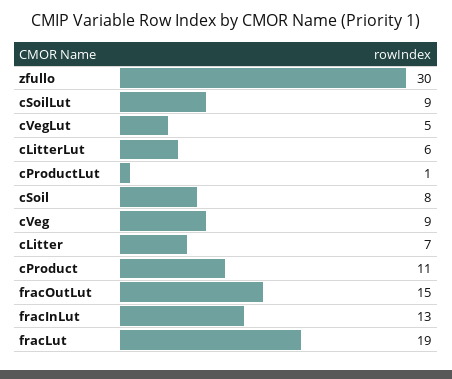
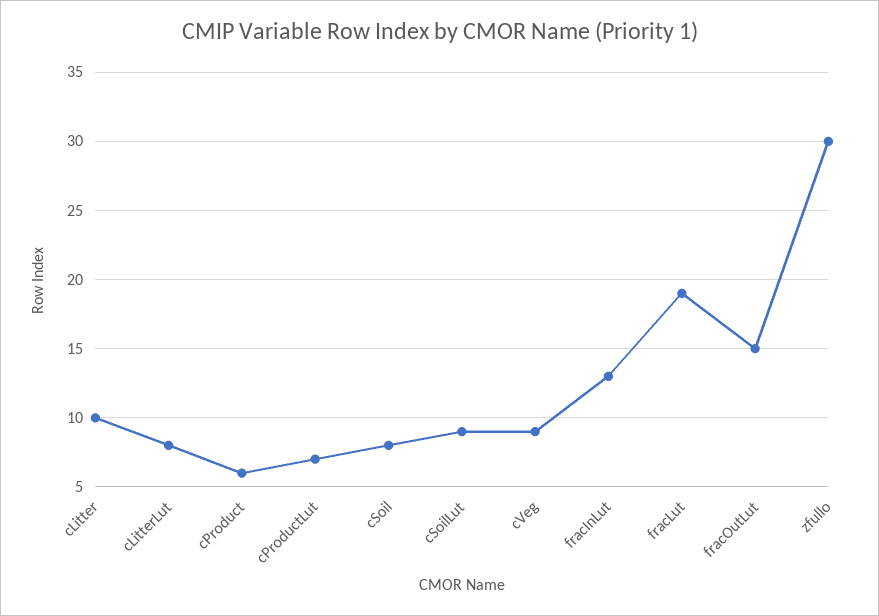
  {
    "zfullo": 30,
    "cSoilLut": 9,
-   "cVegLut": 5,
-   "cLitterLut": 6,
+   "cLitterLut": 8,
-   "cProductLut": 1,
+   "cProductLut": 7,
    "cSoil": 8,
    "cVeg": 9,
-   "cLitter": 7,
+   "cLitter": 10,
-   "cProduct": 11,
+   "cProduct": 6,
    "fracOutLut": 15,
    "fracInLut": 13,
    "fracLut": 19
  }

